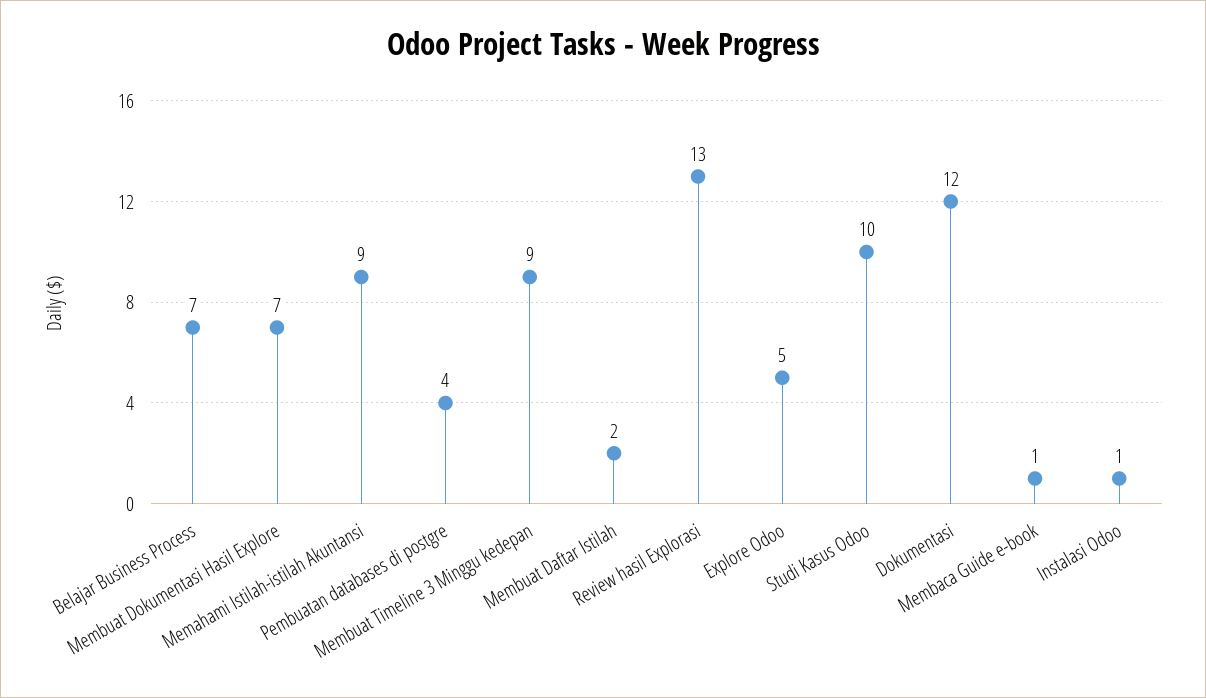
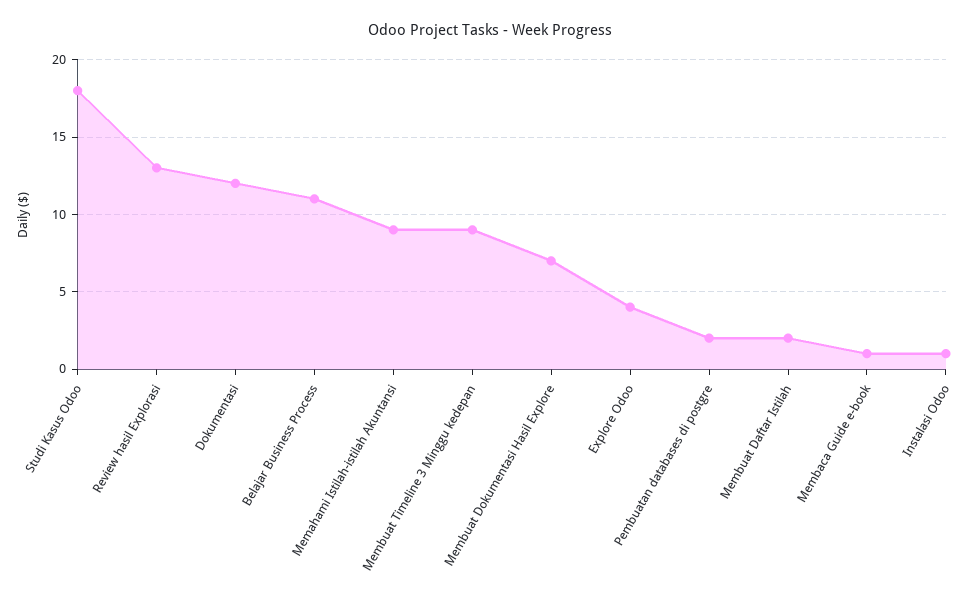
  {
-   "Belajar Business Process": 7,
+   "Belajar Business Process": 11,
    "Membuat Dokumentasi Hasil Explore": 7,
    "Memahami Istilah-istilah Akuntansi": 9,
-   "Pembuatan databases di postgre": 4,
+   "Pembuatan databases di postgre": 2,
    "Membuat Timeline 3 Minggu kedepan": 9,
    "Membuat Daftar Istilah": 2,
    "Review hasil Explorasi": 13,
-   "Explore Odoo": 5,
+   "Explore Odoo": 4,
-   "Studi Kasus Odoo": 10,
+   "Studi Kasus Odoo": 18,
    "Dokumentasi": 12,
    "Membaca Guide e-book": 1,
    "Instalasi Odoo": 1
  }

